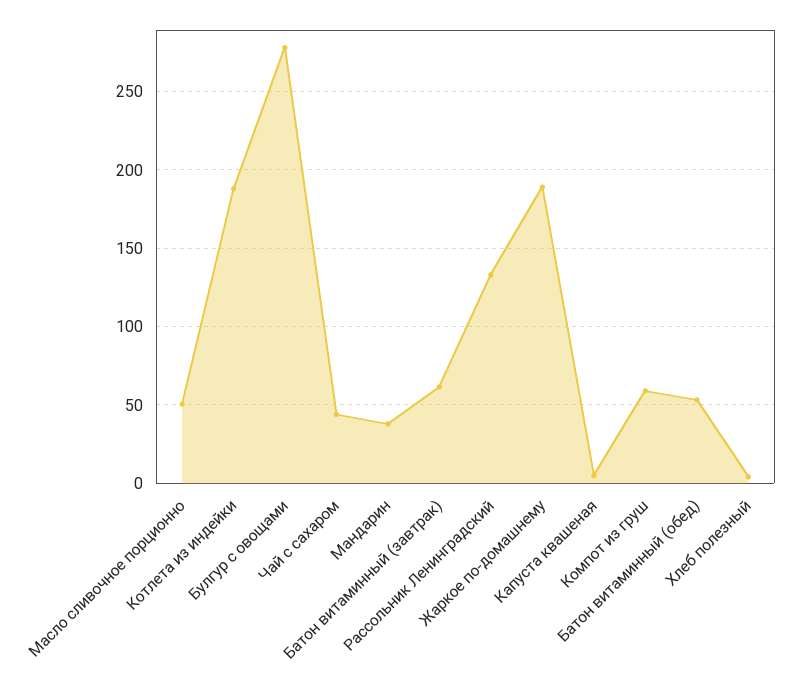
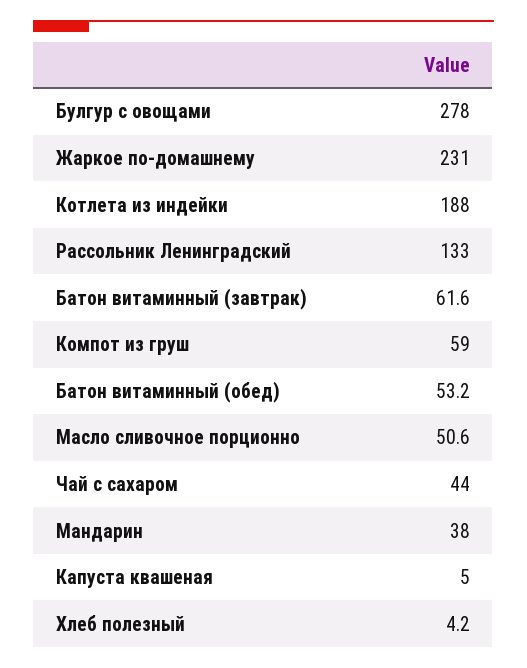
  {
    "Масло сливочное порционно": 50.6,
    "Котлета из индейки": 188,
    "Булгур с овощами": 278,
    "Чай с сахаром": 44,
    "Мандарин": 38,
    "Батон витаминный (завтрак)": 61.6,
    "Рассольник Ленинградский": 133,
-   "Жаркое по-домашнему": 190,
+   "Жаркое по-домашнему": 231,
    "Капуста квашеная": 5,
    "Компот из груш": 59,
    "Батон витаминный (обед)": 53.2,
    "Хлеб полезный": 4.2
  }

